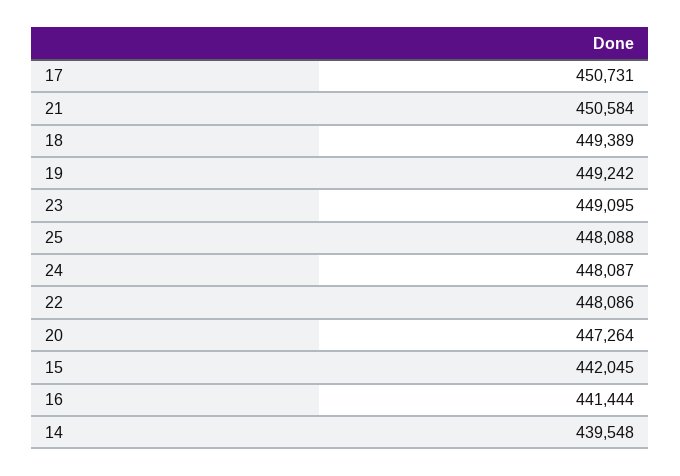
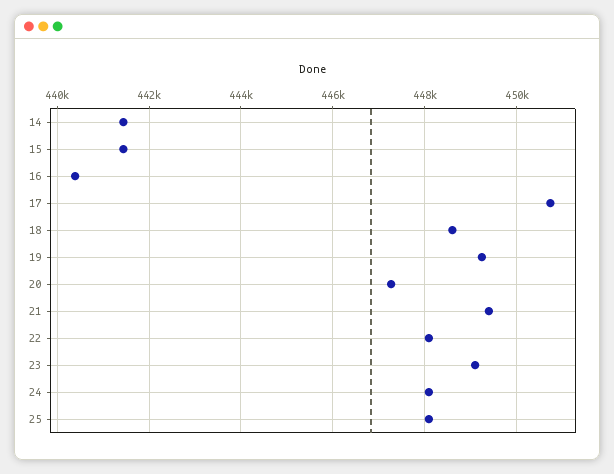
  {
    "17": 450731,
-   "21": 450584,
+   "21": 449400,
-   "18": 449389,
+   "18": 448600,
    "19": 449242,
    "23": 449095,
    "25": 448088,
    "24": 448087,
    "22": 448086,
    "20": 447264,
-   "15": 442045,
+   "15": 441400,
-   "16": 441444,
+   "16": 440400,
-   "14": 439548
+   "14": 441400
  }

